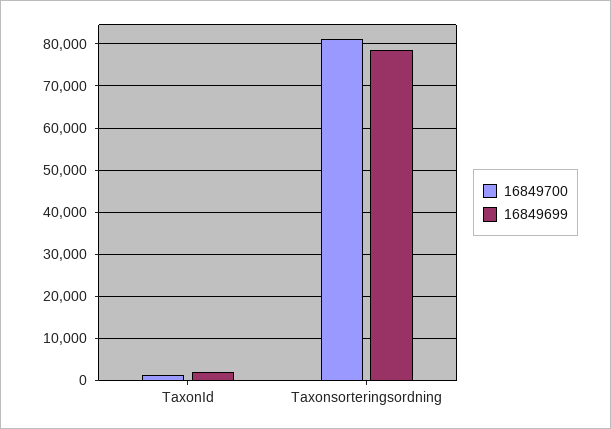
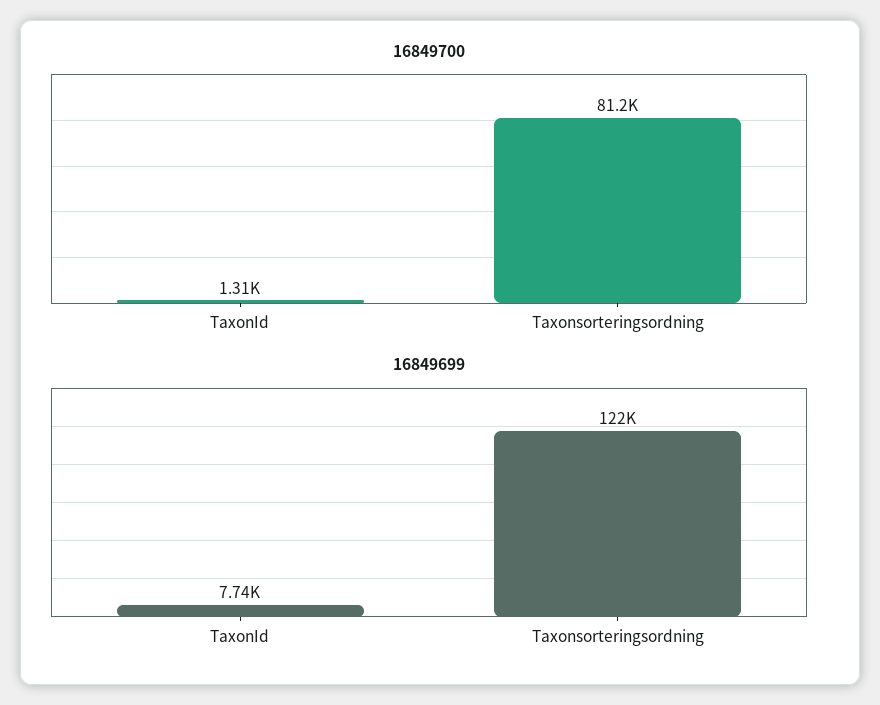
  {
    "16849700": {
      "TaxonId": 1310,
      "Taxonsorteringsordning": 81200
    },
    "16849699": {
-     "TaxonId": 2000,
+     "TaxonId": 7740,
-     "Taxonsorteringsordning": 78000
+     "Taxonsorteringsordning": 122000
    }
  }

